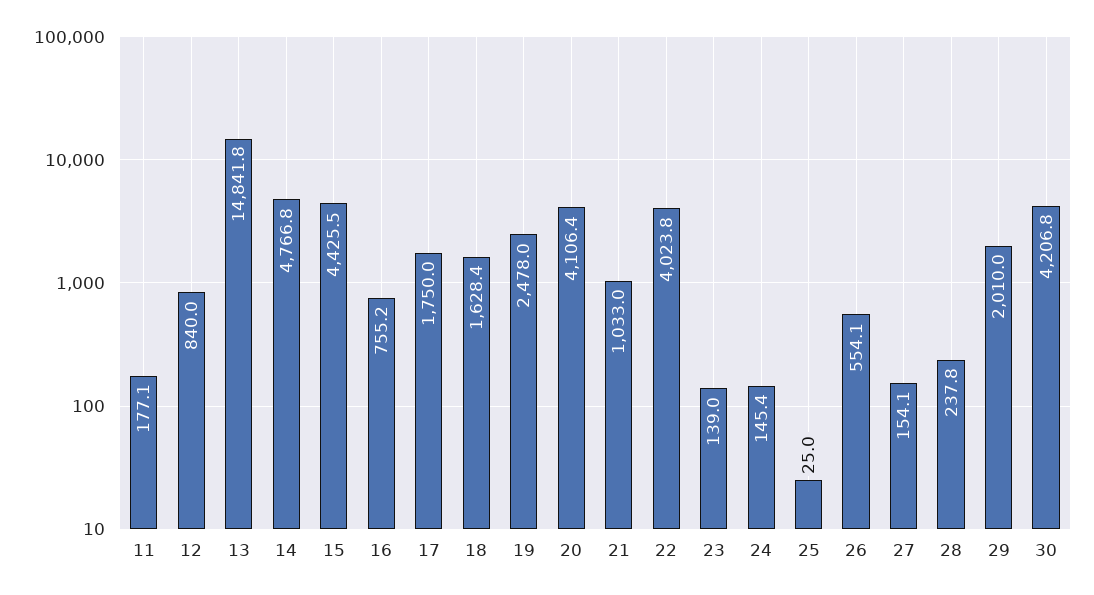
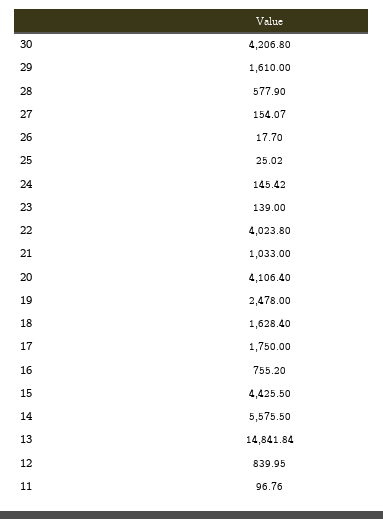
  {
-   "11": 177.1,
+   "11": 96.76,
    "12": 839.95,
    "13": 14841.84,
-   "14": 4766.8,
+   "14": 5575.5,
    "15": 4425.5,
    "16": 755.2,
    "17": 1750,
    "18": 1628.4,
    "19": 2478,
    "20": 4106.4,
    "21": 1033,
    "22": 4023.8,
    "23": 139,
    "24": 145.42,
    "25": 25.02,
-   "26": 554.1,
+   "26": 17.7,
    "27": 154.07,
-   "28": 237.8,
+   "28": 577.9,
-   "29": 2010,
+   "29": 1610,
    "30": 4206.8
  }

